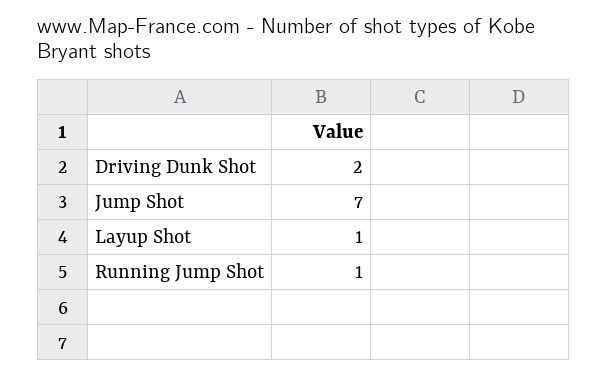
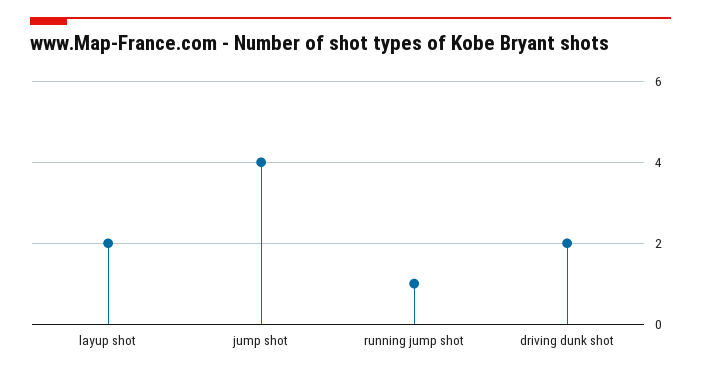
  {
    "Driving Dunk Shot": 2,
-   "Jump Shot": 7,
+   "Jump Shot": 4,
-   "Layup Shot": 1,
+   "Layup Shot": 2,
    "Running Jump Shot": 1
  }

